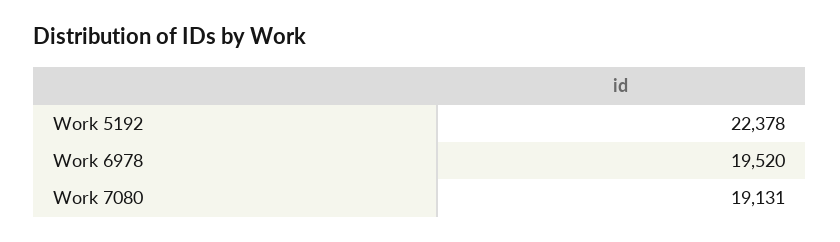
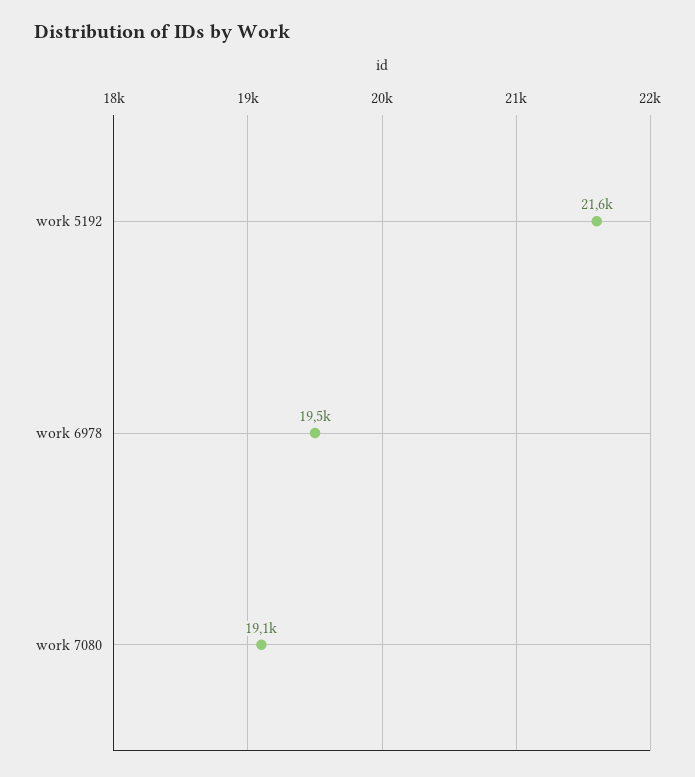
  {
-   "Work 5192": 22378,
+   "Work 5192": 21600,
    "Work 6978": 19520,
    "Work 7080": 19131
  }

